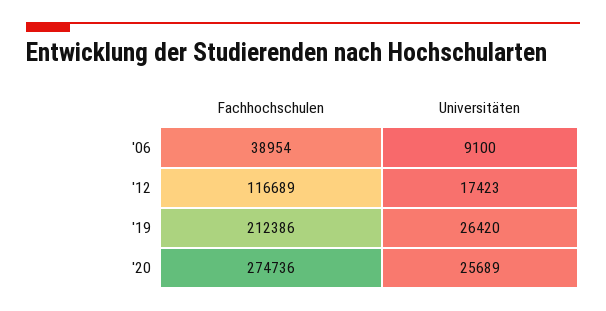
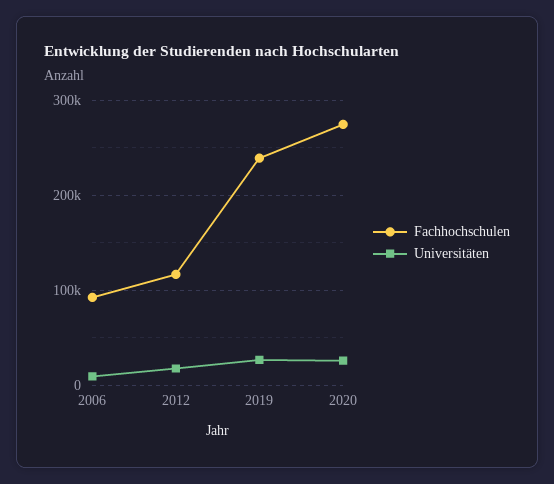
  {
    "Fachhochschulen": {
-     "'06": 38954,
+     "'06": 90000,
      "'12": 116689,
-     "'19": 212386,
+     "'19": 240000,
      "'20": 274736
    },
    "Universitäten": {
      "'06": 9100,
      "'12": 17423,
      "'19": 26420,
      "'20": 25689
    }
  }

